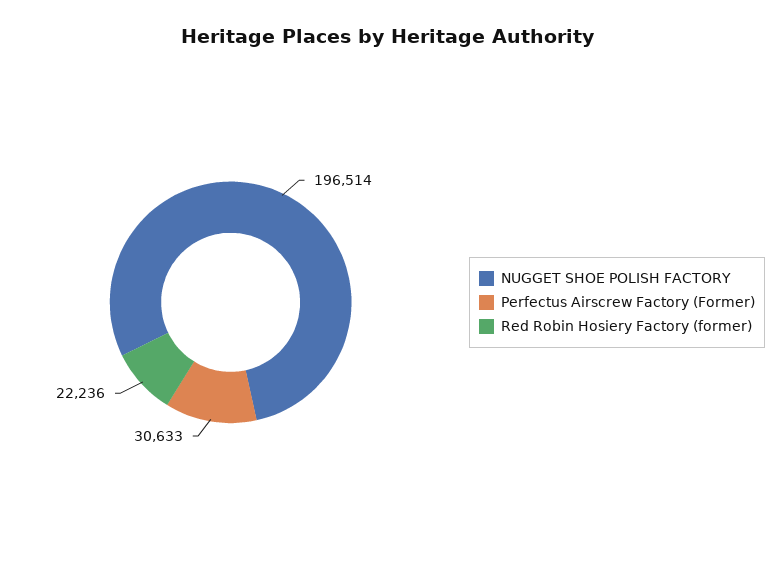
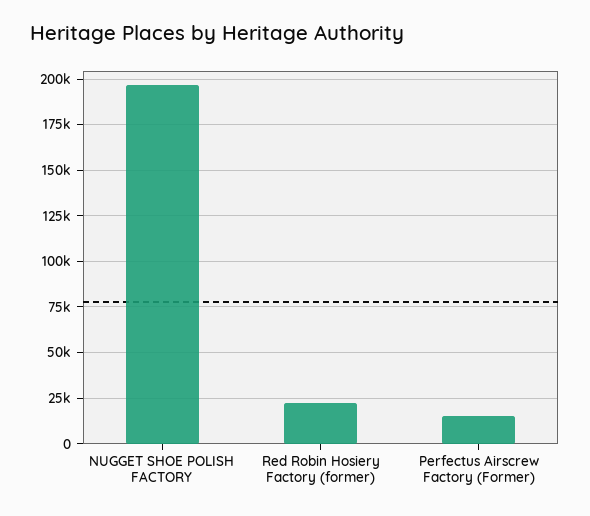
  {
    "NUGGET SHOE POLISH FACTORY": 196514,
-   "Perfectus Airscrew Factory (Former)": 30633,
+   "Perfectus Airscrew Factory (Former)": 15000,
    "Red Robin Hosiery Factory (former)": 22236
  }

